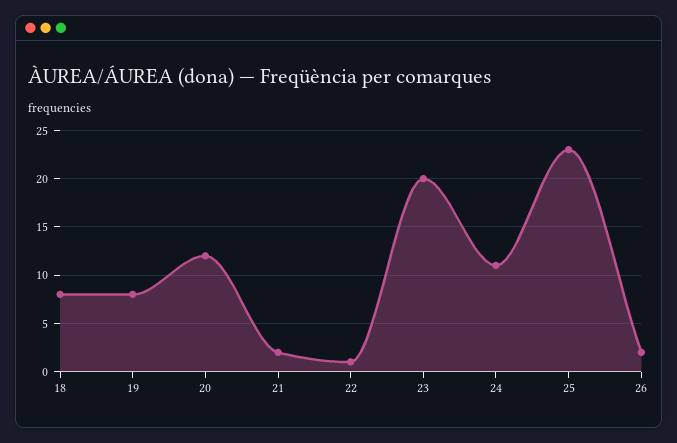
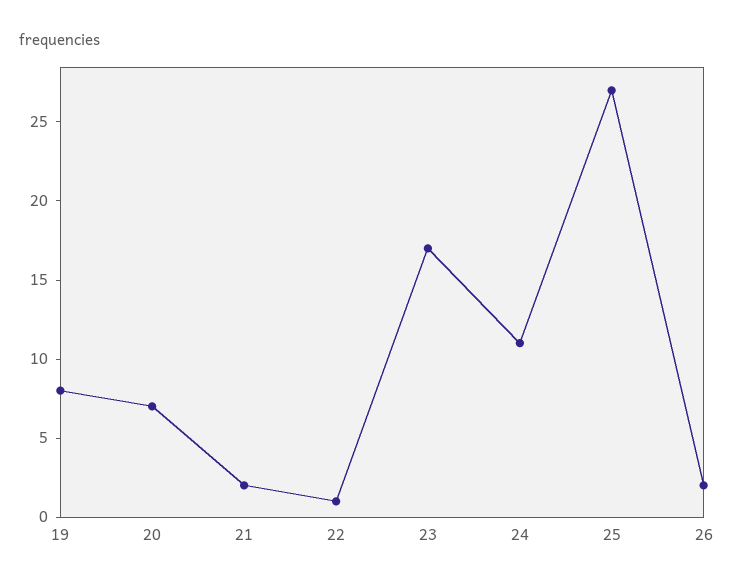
  {
-   "18": 8,
    "19": 8,
-   "20": 12,
+   "20": 7,
    "21": 2,
    "22": 1,
-   "23": 20,
+   "23": 17,
    "24": 11,
-   "25": 23,
+   "25": 27,
    "26": 2
  }

